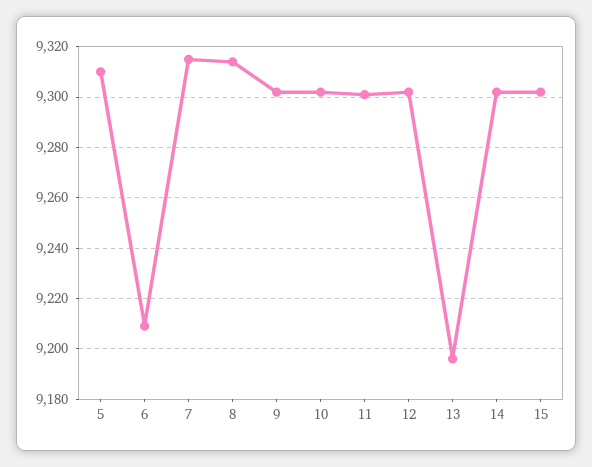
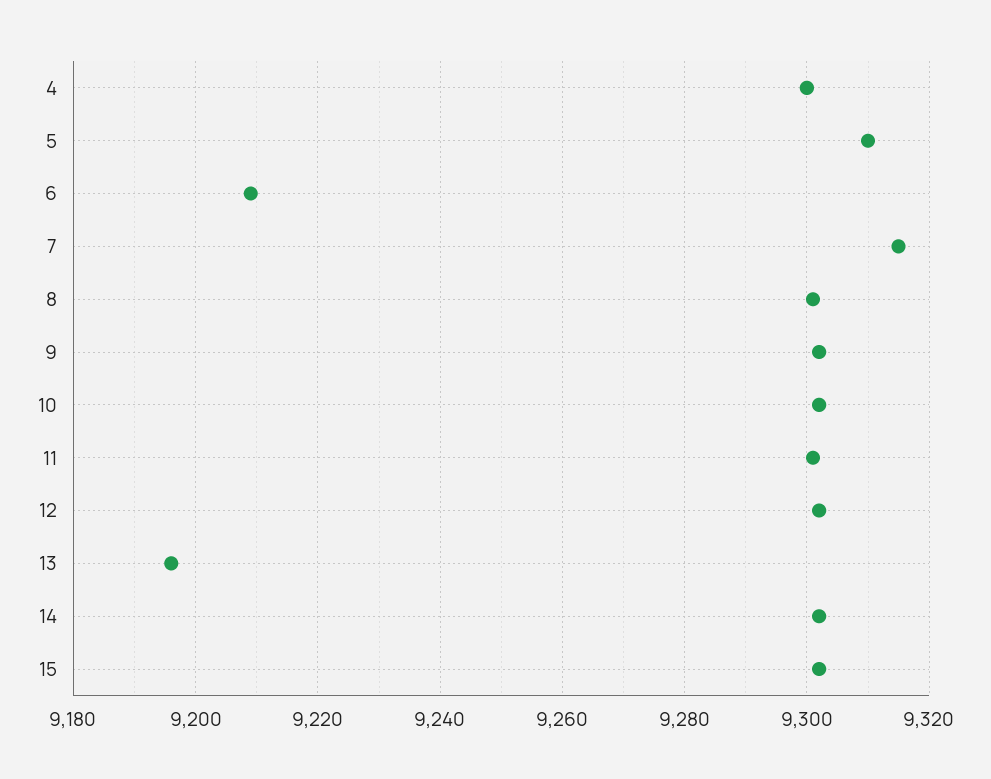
  {
    "5": 9310,
    "6": 9210,
    "7": 9315,
-   "8": 9315,
+   "8": 9300,
    "9": 9300,
    "10": 9300,
    "11": 9300,
    "12": 9300,
    "13": 9195,
    "14": 9300,
-   "15": 9300
+   "15": 9300,
+   "4": 9300
  }

